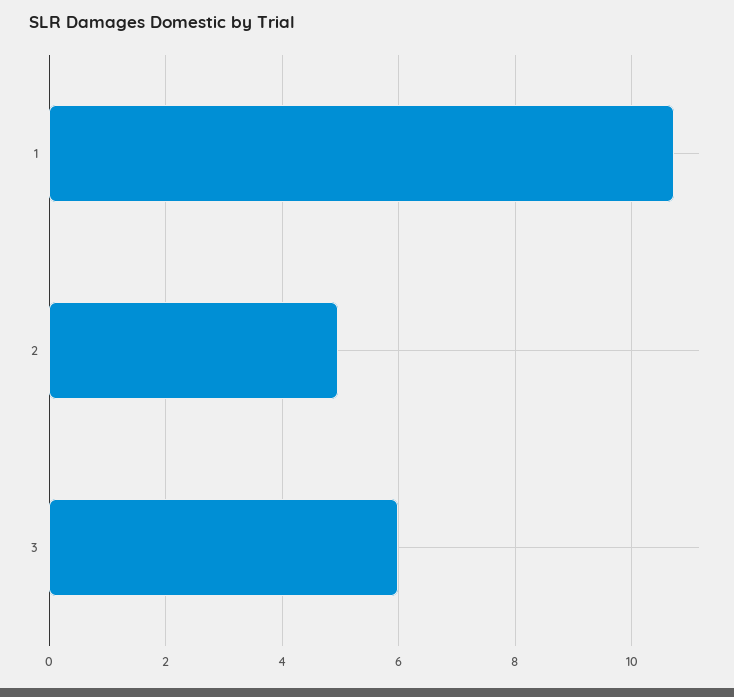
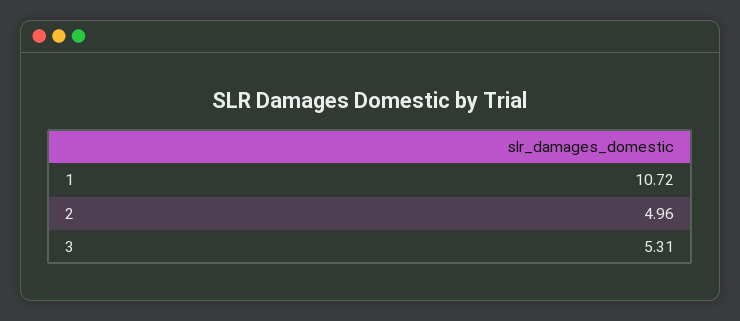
  {
    "1": 10.72,
    "2": 4.96,
-   "3": 6
+   "3": 5.31
  }

